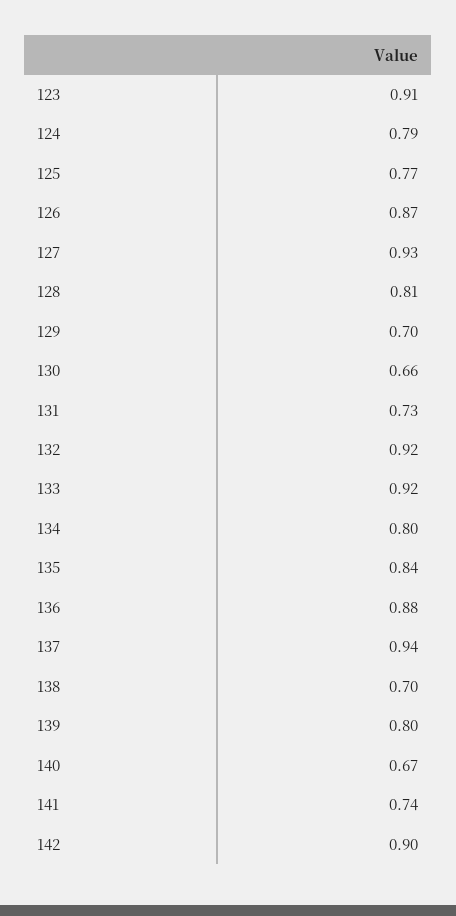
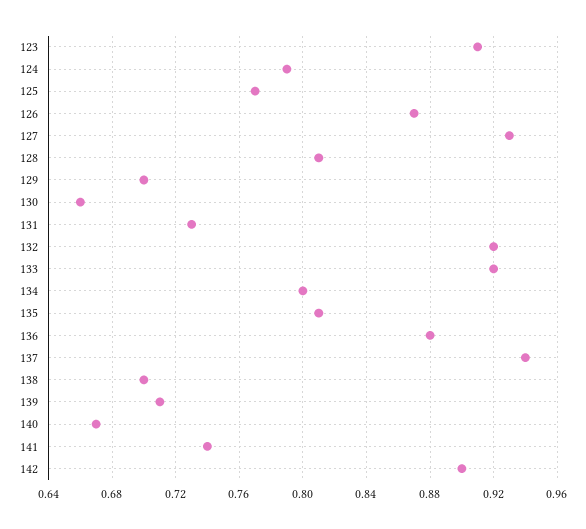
  {
    "123": 0.91,
    "124": 0.79,
    "125": 0.77,
    "126": 0.87,
    "127": 0.93,
    "128": 0.81,
    "129": 0.7,
    "130": 0.66,
    "131": 0.73,
    "132": 0.92,
    "133": 0.92,
    "134": 0.8,
-   "135": 0.84,
+   "135": 0.81,
    "136": 0.88,
    "137": 0.94,
    "138": 0.7,
-   "139": 0.8,
+   "139": 0.71,
    "140": 0.67,
    "141": 0.74,
    "142": 0.9
  }

